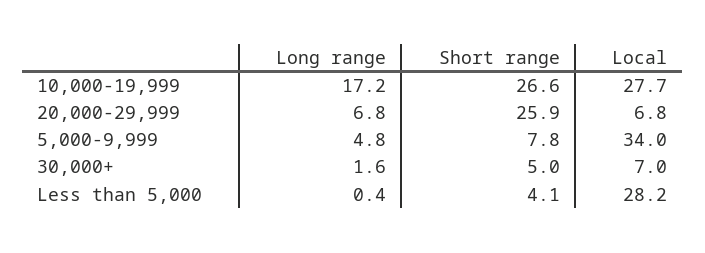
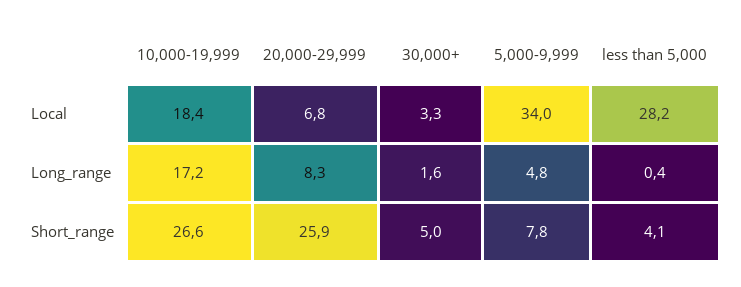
  {
    "Long range": {
      "10,000-19,999": 17.2,
-     "20,000-29,999": 6.8,
+     "20,000-29,999": 8.3,
      "5,000-9,999": 4.8,
      "30,000+": 1.6,
      "Less than 5,000": 0.4
    },
    "Short range": {
      "10,000-19,999": 26.6,
      "20,000-29,999": 25.9,
      "5,000-9,999": 7.8,
      "30,000+": 5,
      "Less than 5,000": 4.1
    },
    "Local": {
-     "10,000-19,999": 27.7,
+     "10,000-19,999": 18.4,
      "20,000-29,999": 6.8,
      "5,000-9,999": 34,
-     "30,000+": 7,
+     "30,000+": 3.3,
      "Less than 5,000": 28.2
    }
  }

